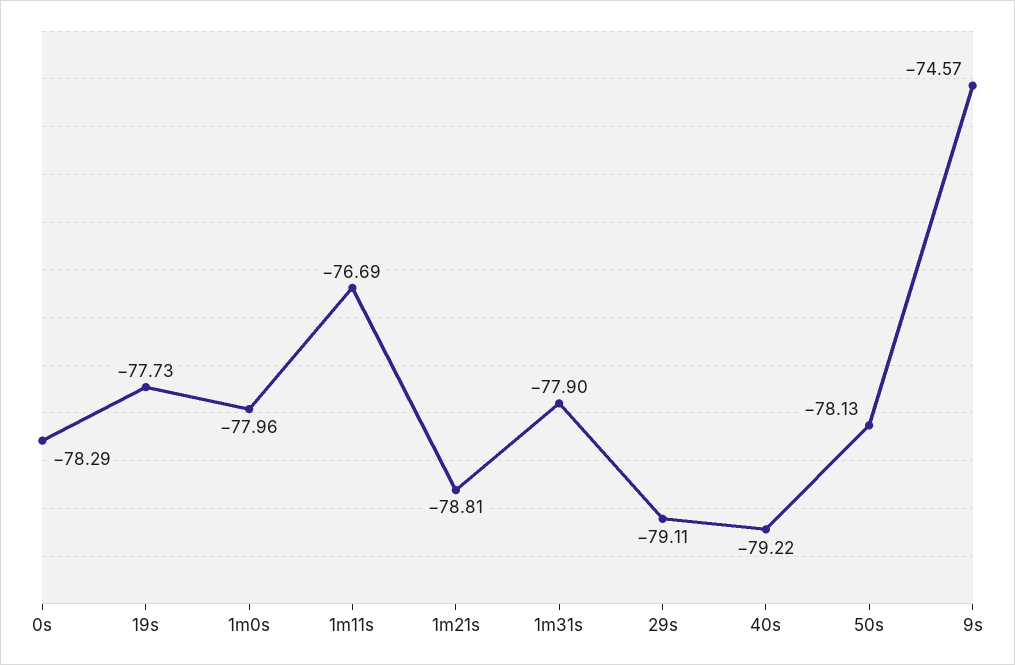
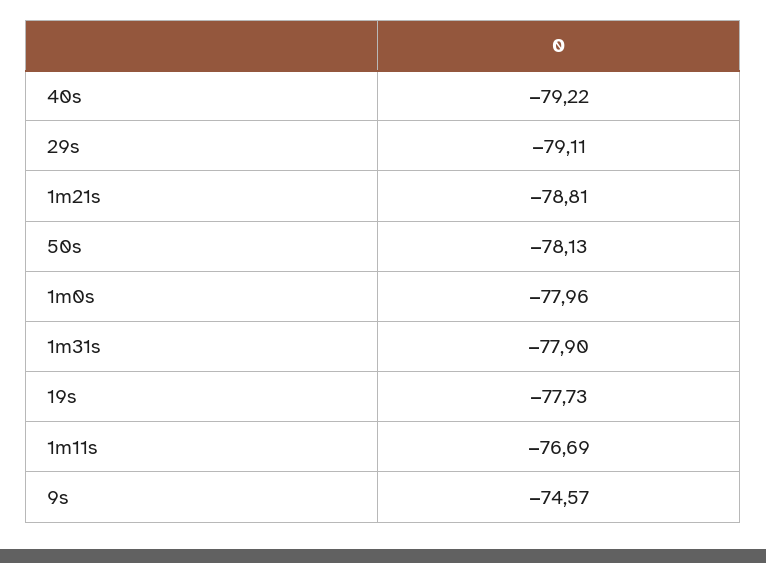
  {
-   "0s": -78.29,
    "19s": -77.73,
    "1m0s": -77.96,
    "1m11s": -76.69,
    "1m21s": -78.81,
    "1m31s": -77.9,
    "29s": -79.11,
    "40s": -79.22,
    "50s": -78.13,
    "9s": -74.57
  }

